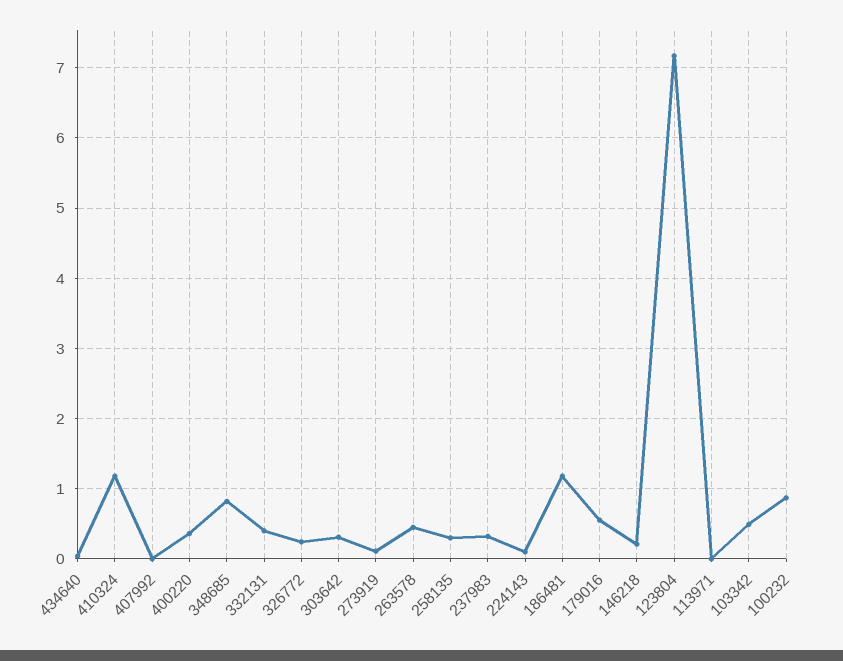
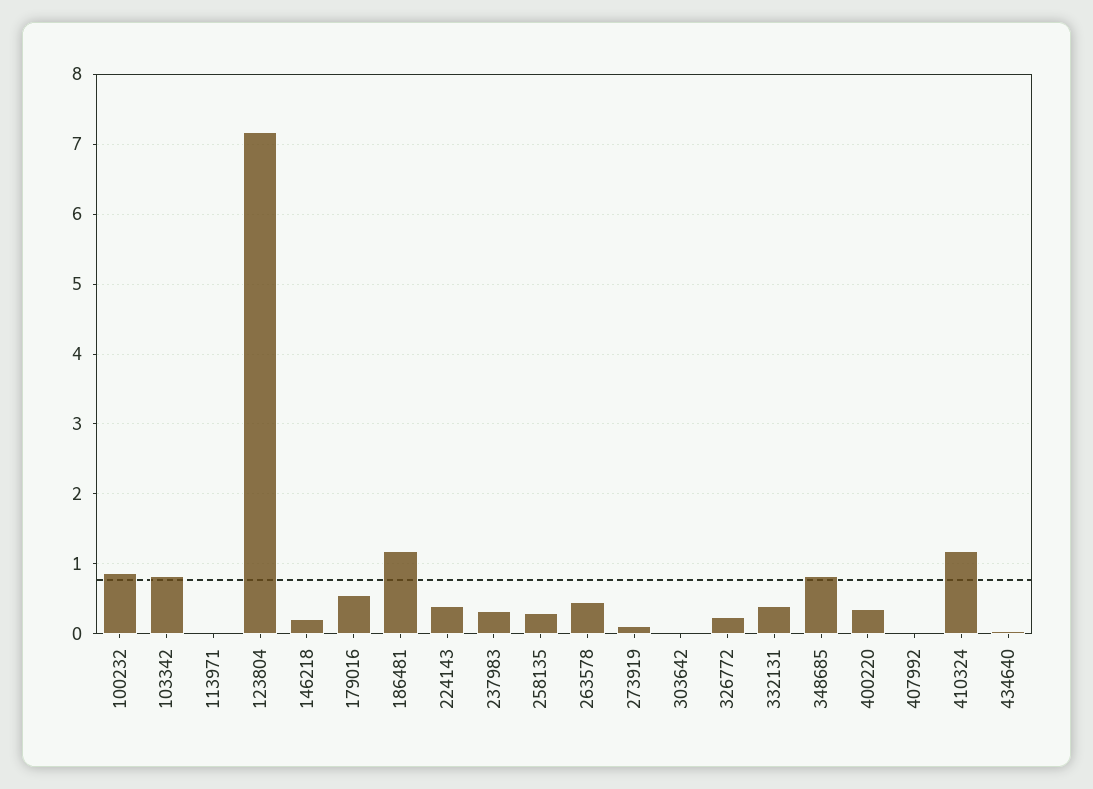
  {
    "434640": 0,
    "410324": 1.2,
    "407992": 0,
    "400220": 0.4,
    "348685": 0.8,
    "332131": 0.4,
    "326772": 0.2,
-   "303642": 0.3,
+   "303642": 0,
    "273919": 0.1,
    "263578": 0.5,
    "258135": 0.3,
    "237983": 0.3,
-   "224143": 0.1,
+   "224143": 0.4,
    "186481": 1.2,
    "179016": 0.6,
    "146218": 0.2,
    "123804": 7.2,
    "113971": 0,
-   "103342": 0.5,
+   "103342": 0.8,
    "100232": 0.9
  }

